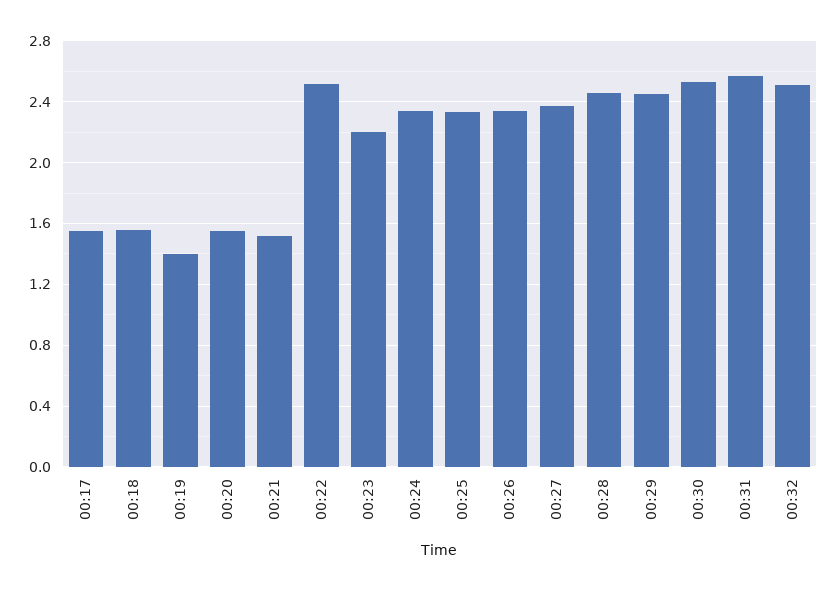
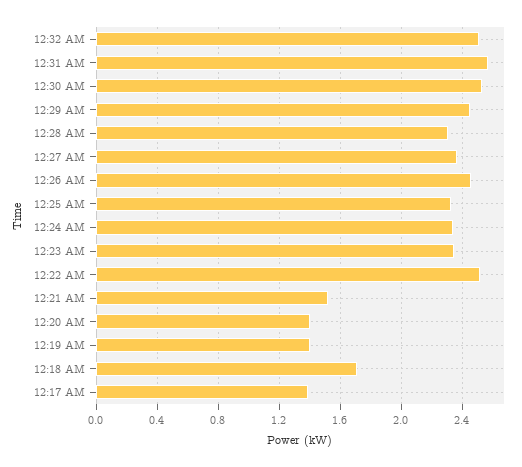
  {
-   "00:17": 1.55,
+   "00:17": 1.4,
-   "00:18": 1.55,
+   "00:18": 1.7,
    "00:19": 1.4,
-   "00:20": 1.55,
+   "00:20": 1.4,
    "00:21": 1.5,
    "00:22": 2.5,
-   "00:23": 2.2,
+   "00:23": 2.35,
    "00:24": 2.35,
    "00:25": 2.35,
-   "00:26": 2.35,
+   "00:26": 2.45,
    "00:27": 2.35,
-   "00:28": 2.45,
+   "00:28": 2.3,
    "00:29": 2.45,
    "00:30": 2.55,
    "00:31": 2.55,
    "00:32": 2.5
  }

